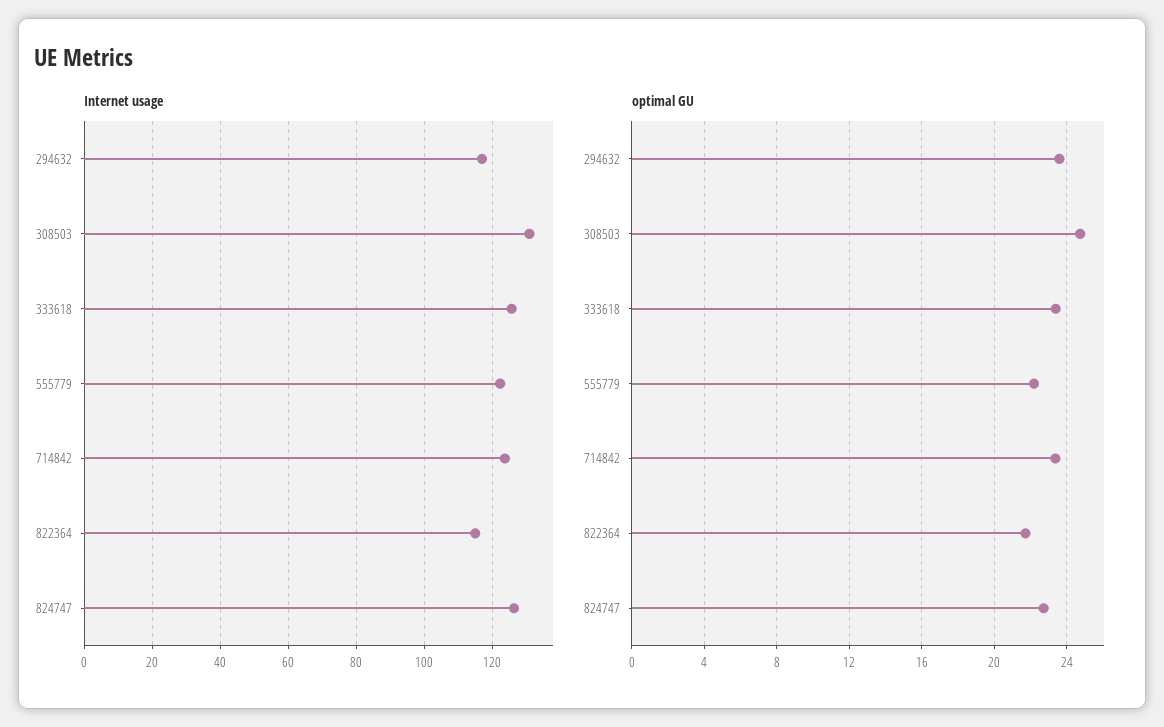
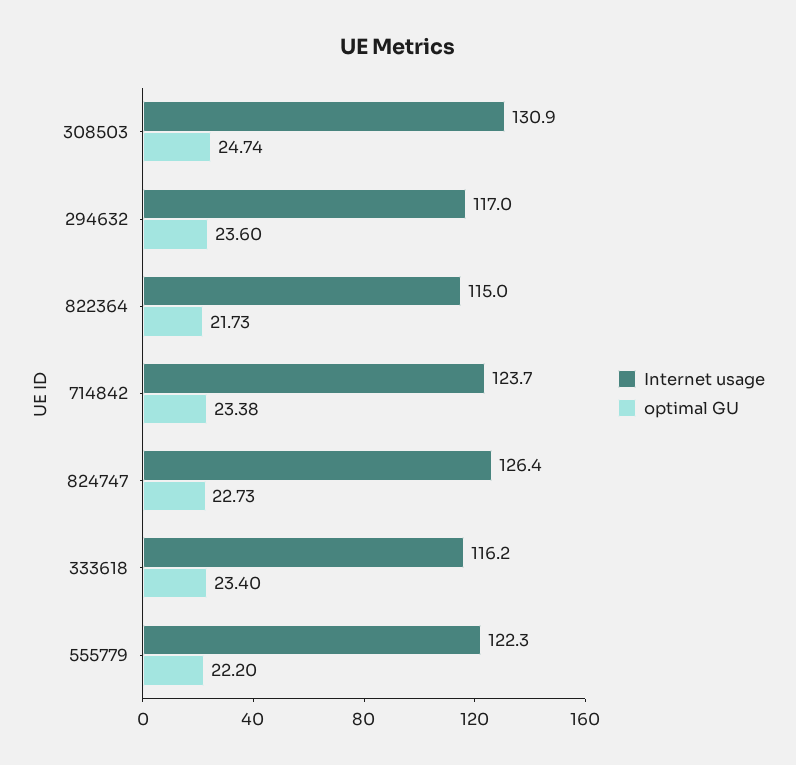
  {
    "Internet usage": {
      "294632": 117,
      "308503": 130.9,
-     "333618": 126,
+     "333618": 116.2,
      "555779": 122.3,
      "714842": 123.7,
      "822364": 115,
      "824747": 126.4
    },
    "optimal GU": {
      "294632": 23.6,
      "308503": 24.74,
      "333618": 23.4,
      "555779": 22.2,
      "714842": 23.38,
      "822364": 21.73,
      "824747": 22.73
    }
  }

